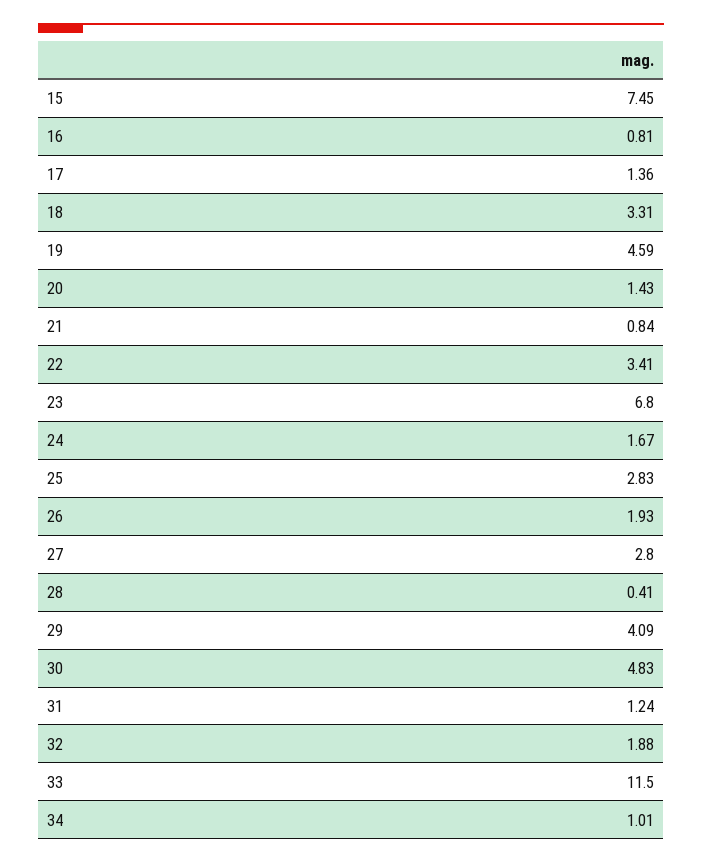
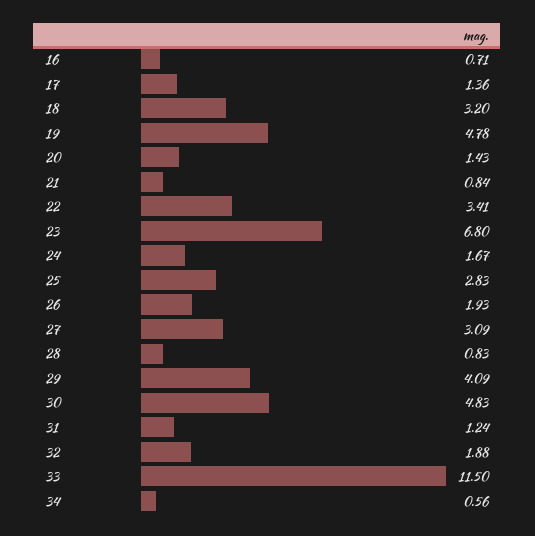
  {
-   "15": 7.45,
-   "16": 0.81,
+   "16": 0.71,
    "17": 1.36,
-   "18": 3.31,
+   "18": 3.2,
-   "19": 4.59,
+   "19": 4.78,
    "20": 1.43,
    "21": 0.84,
    "22": 3.41,
    "23": 6.8,
    "24": 1.67,
    "25": 2.83,
    "26": 1.93,
-   "27": 2.8,
+   "27": 3.09,
-   "28": 0.41,
+   "28": 0.83,
    "29": 4.09,
    "30": 4.83,
    "31": 1.24,
    "32": 1.88,
    "33": 11.5,
-   "34": 1.01
+   "34": 0.56
  }

